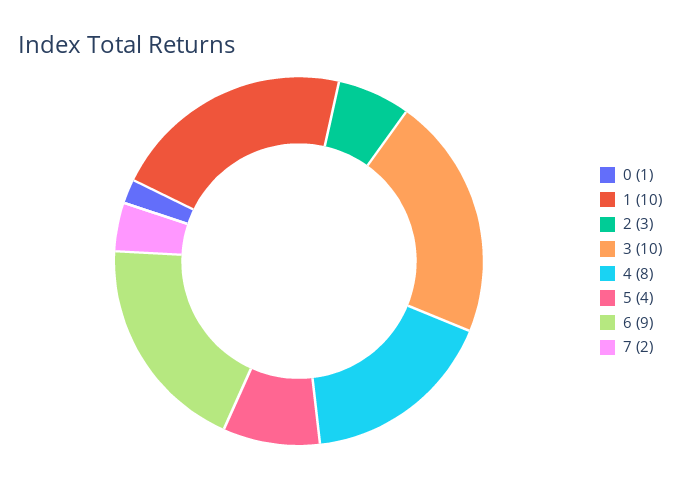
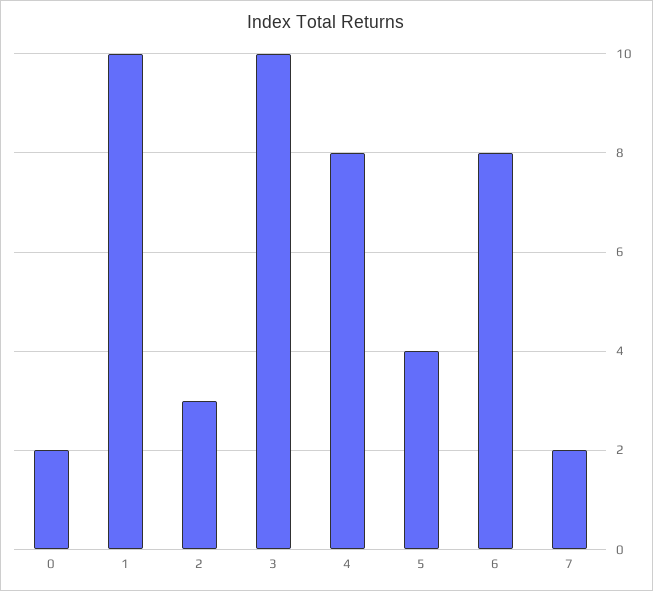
  {
-   "0": 1,
+   "0": 2,
    "1": 10,
    "2": 3,
    "3": 10,
    "4": 8,
    "5": 4,
-   "6": 9,
+   "6": 8,
    "7": 2
  }

